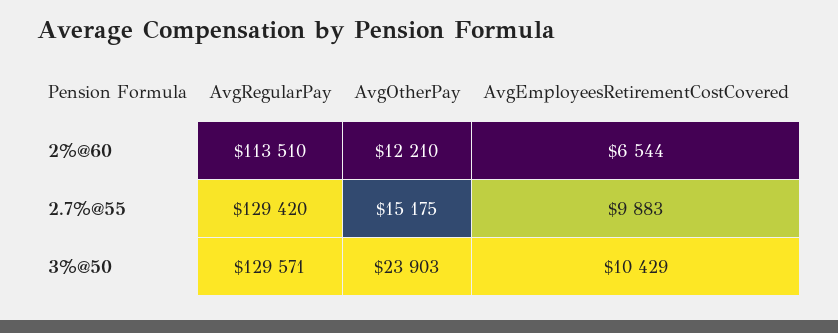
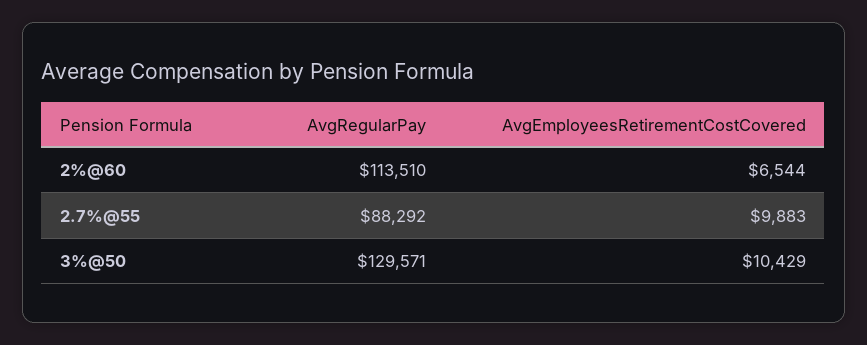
  {
    "AvgRegularPay": {
      "2%@60": 113510,
-     "2.7%@55": 129420,
+     "2.7%@55": 88292,
      "3%@50": 129571
    },
-   "AvgOtherPay": {
-     "2%@60": 12210,
-     "2.7%@55": 15175,
-     "3%@50": 23903
-   },
    "AvgEmployeesRetirementCostCovered": {
      "2%@60": 6544,
      "2.7%@55": 9883,
      "3%@50": 10429
    }
  }

